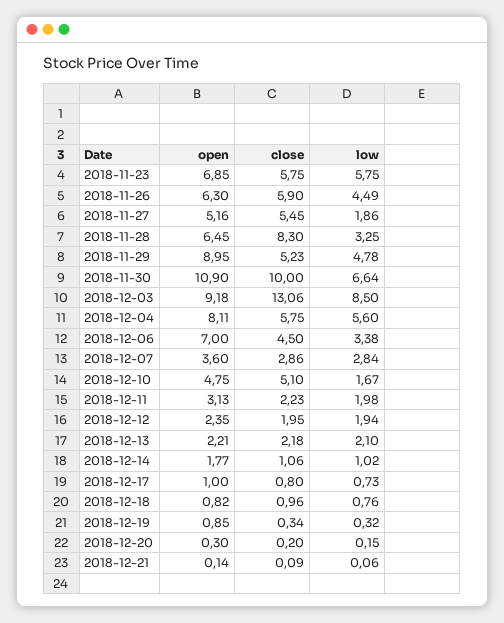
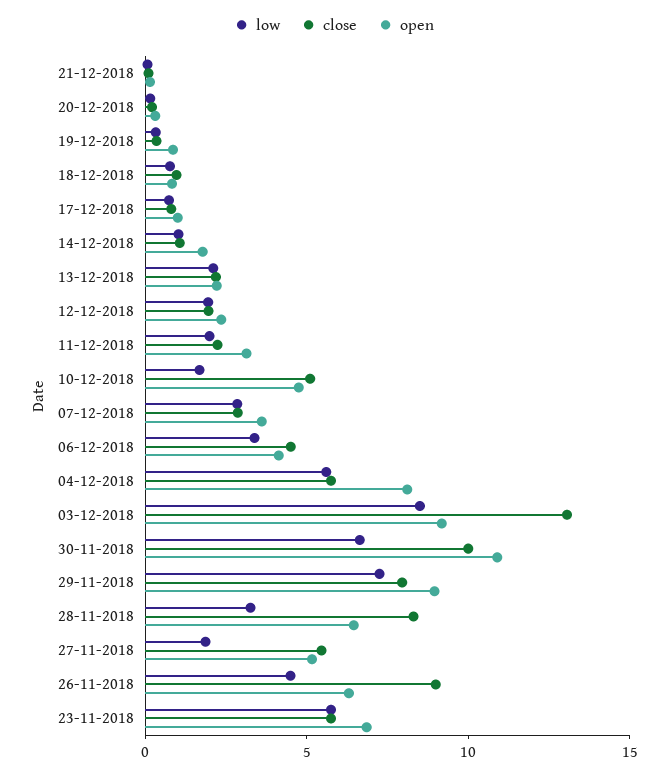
  {
    "open": {
      "2018-11-23": 6.85,
      "2018-11-26": 6.3,
      "2018-11-27": 5.16,
      "2018-11-28": 6.45,
      "2018-11-29": 8.95,
      "2018-11-30": 10.9,
      "2018-12-03": 9.18,
      "2018-12-04": 8.11,
-     "2018-12-06": 7,
+     "2018-12-06": 4,
      "2018-12-07": 3.6,
      "2018-12-10": 4.75,
      "2018-12-11": 3.13,
      "2018-12-12": 2.35,
      "2018-12-13": 2.21,
      "2018-12-14": 1.77,
      "2018-12-17": 1,
      "2018-12-18": 0.82,
      "2018-12-19": 0.85,
      "2018-12-20": 0.3,
      "2018-12-21": 0.14
    },
    "close": {
      "2018-11-23": 5.75,
-     "2018-11-26": 5.9,
+     "2018-11-26": 9,
      "2018-11-27": 5.45,
      "2018-11-28": 8.3,
-     "2018-11-29": 5.23,
+     "2018-11-29": 8,
      "2018-11-30": 10,
      "2018-12-03": 13.06,
      "2018-12-04": 5.75,
      "2018-12-06": 4.5,
      "2018-12-07": 2.86,
      "2018-12-10": 5.1,
      "2018-12-11": 2.23,
      "2018-12-12": 1.95,
      "2018-12-13": 2.18,
      "2018-12-14": 1.06,
      "2018-12-17": 0.8,
      "2018-12-18": 0.96,
      "2018-12-19": 0.34,
      "2018-12-20": 0.2,
      "2018-12-21": 0.09
    },
    "low": {
      "2018-11-23": 5.75,
      "2018-11-26": 4.49,
      "2018-11-27": 1.86,
      "2018-11-28": 3.25,
-     "2018-11-29": 4.78,
+     "2018-11-29": 7,
      "2018-11-30": 6.64,
      "2018-12-03": 8.5,
      "2018-12-04": 5.6,
      "2018-12-06": 3.38,
      "2018-12-07": 2.84,
      "2018-12-10": 1.67,
      "2018-12-11": 1.98,
      "2018-12-12": 1.94,
      "2018-12-13": 2.1,
      "2018-12-14": 1.02,
      "2018-12-17": 0.73,
      "2018-12-18": 0.76,
      "2018-12-19": 0.32,
      "2018-12-20": 0.15,
      "2018-12-21": 0.06
    }
  }

